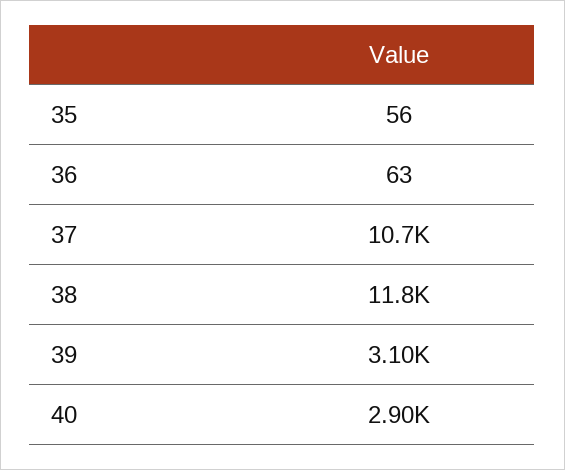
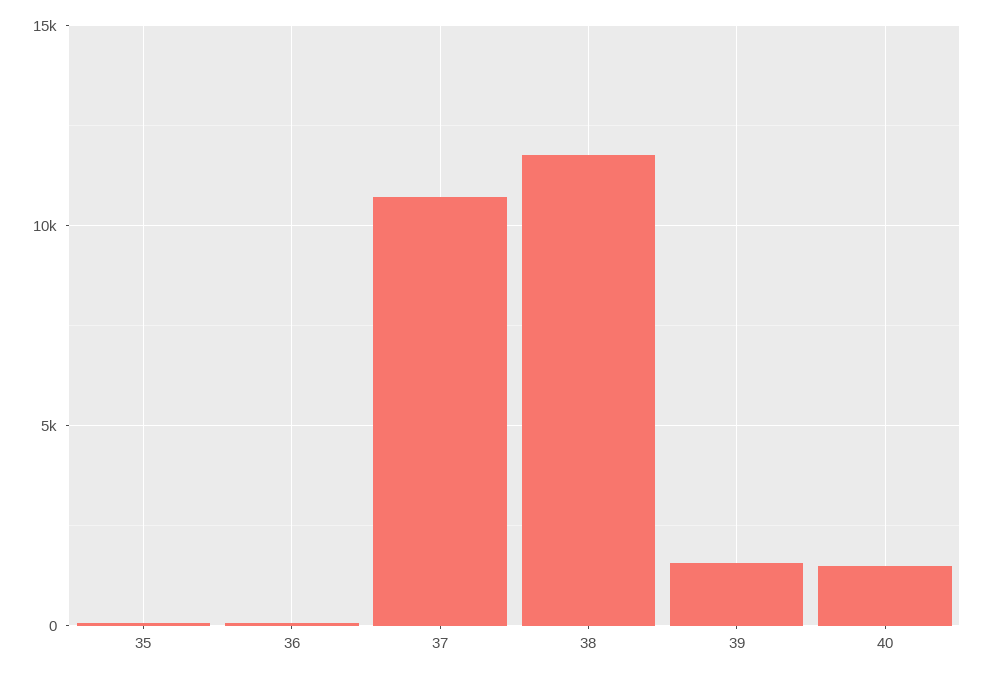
  {
    "35": 56,
    "36": 63,
    "37": 10700,
    "38": 11800,
-   "39": 3100,
+   "39": 1500,
-   "40": 2900
+   "40": 1500
  }

